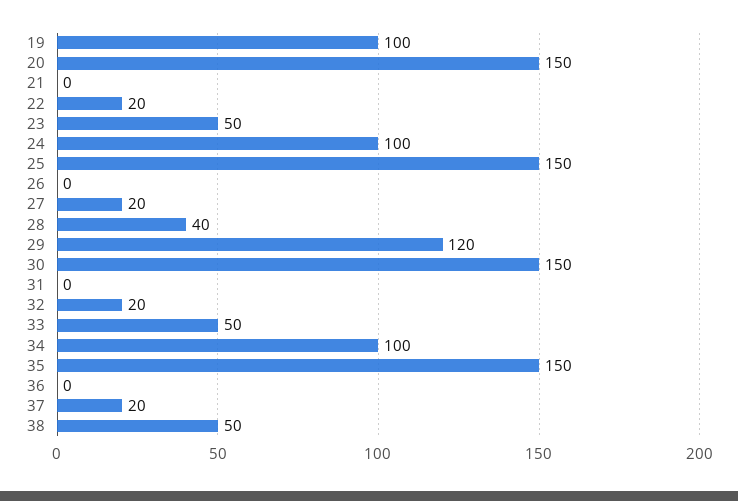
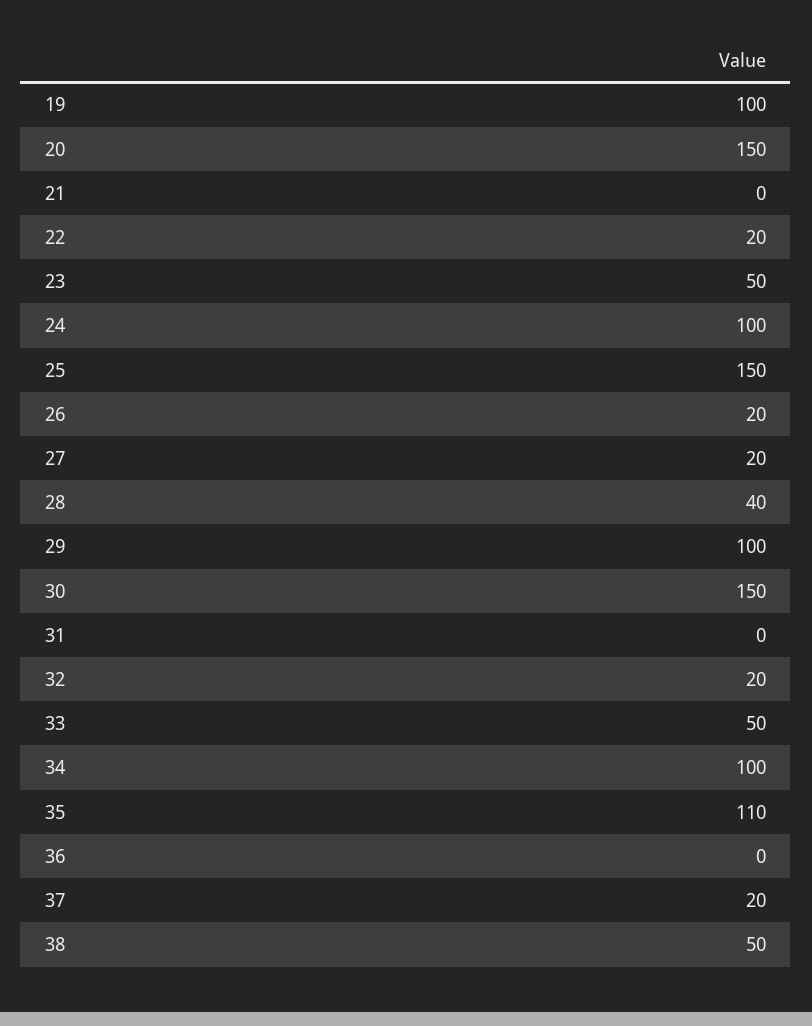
  {
    "19": 100,
    "20": 150,
    "21": 0,
    "22": 20,
    "23": 50,
    "24": 100,
    "25": 150,
-   "26": 0,
+   "26": 20,
    "27": 20,
    "28": 40,
-   "29": 120,
+   "29": 100,
    "30": 150,
    "31": 0,
    "32": 20,
    "33": 50,
    "34": 100,
-   "35": 150,
+   "35": 110,
    "36": 0,
    "37": 20,
    "38": 50
  }

